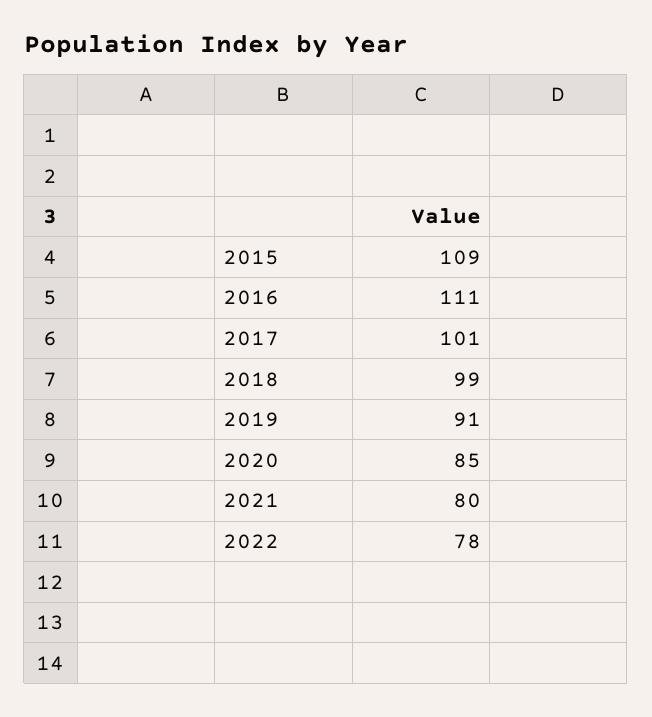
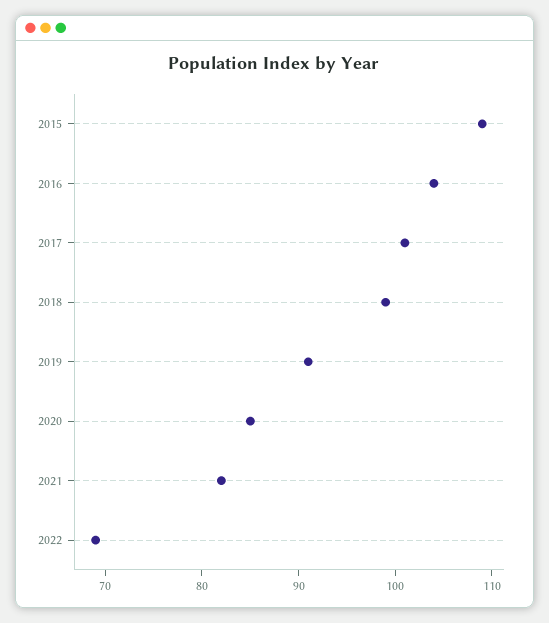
  {
    "2015": 109,
-   "2016": 111,
+   "2016": 104,
    "2017": 101,
    "2018": 99,
    "2019": 91,
    "2020": 85,
-   "2021": 80,
+   "2021": 82,
-   "2022": 78
+   "2022": 69
  }

